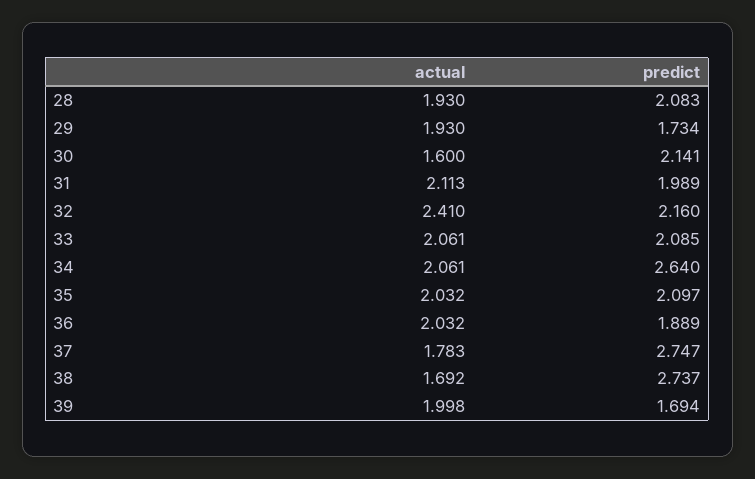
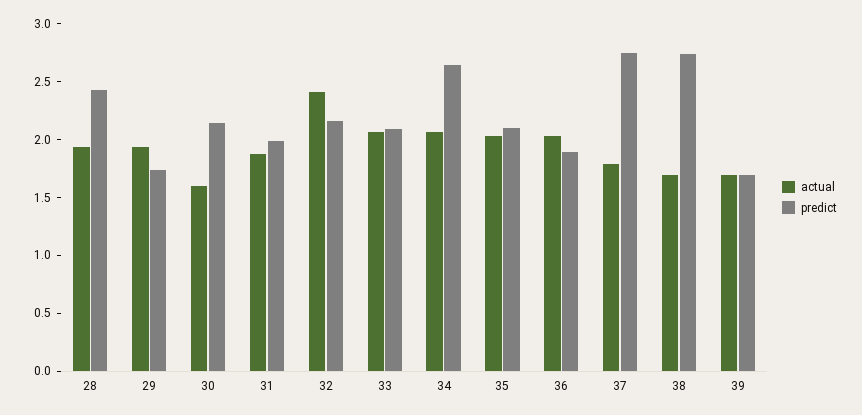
  {
    "actual": {
      "28": 1.93,
      "29": 1.93,
      "30": 1.6,
-     "31": 2.113,
+     "31": 1.9,
      "32": 2.41,
      "33": 2.061,
      "34": 2.061,
      "35": 2.032,
      "36": 2.032,
      "37": 1.783,
      "38": 1.692,
-     "39": 1.998
+     "39": 1.7
    },
    "predict": {
-     "28": 2.083,
+     "28": 2.4,
      "29": 1.734,
      "30": 2.141,
      "31": 1.989,
      "32": 2.16,
      "33": 2.085,
      "34": 2.64,
      "35": 2.097,
      "36": 1.889,
      "37": 2.747,
      "38": 2.737,
      "39": 1.694
    }
  }

